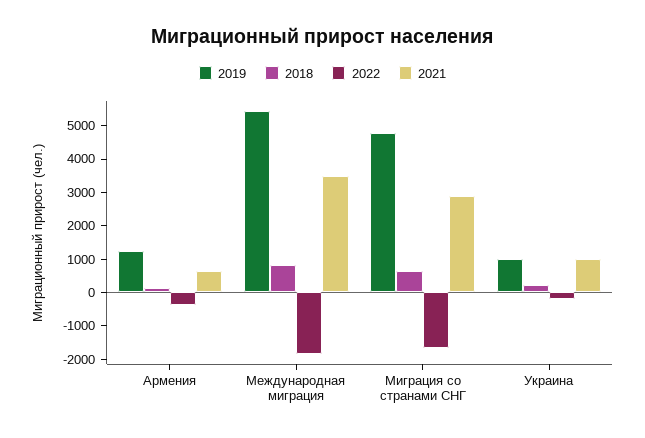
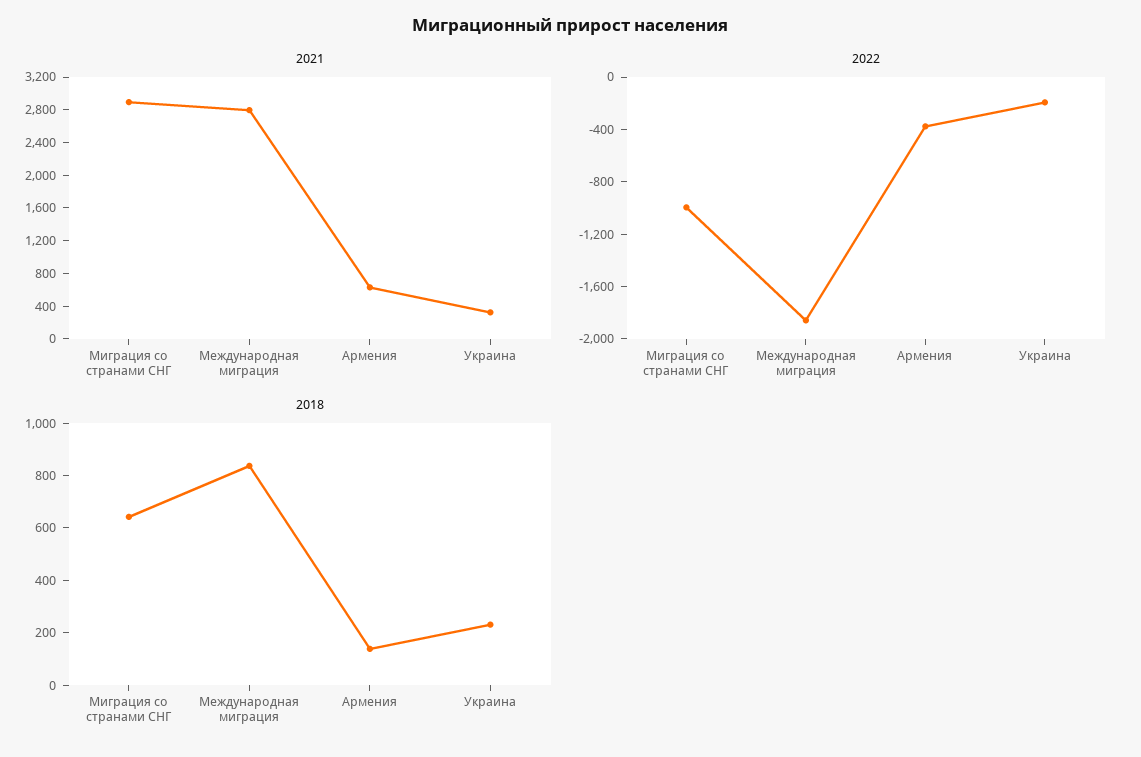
  {
-   "2019": {
-     "Армения": 1250,
-     "Международная миграция": 5500,
-     "Миграция со странами СНГ": 4750,
-     "Украина": 1000
-   },
    "2018": {
      "Армения": 150,
      "Международная миграция": 850,
      "Миграция со странами СНГ": 650,
      "Украина": 250
    },
    "2022": {
      "Армения": -400,
      "Международная миграция": -1900,
-     "Миграция со странами СНГ": -1750,
+     "Миграция со странами СНГ": -1000,
      "Украина": -200
    },
    "2021": {
      "Армения": 600,
-     "Международная миграция": 3500,
+     "Международная миграция": 2800,
      "Миграция со странами СНГ": 2900,
-     "Украина": 1000
+     "Украина": 300
    }
  }

